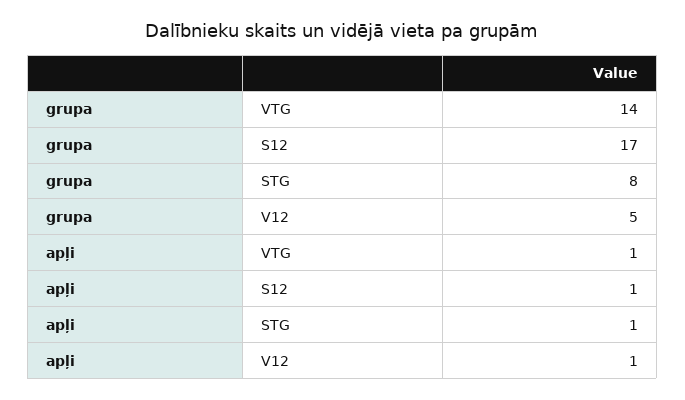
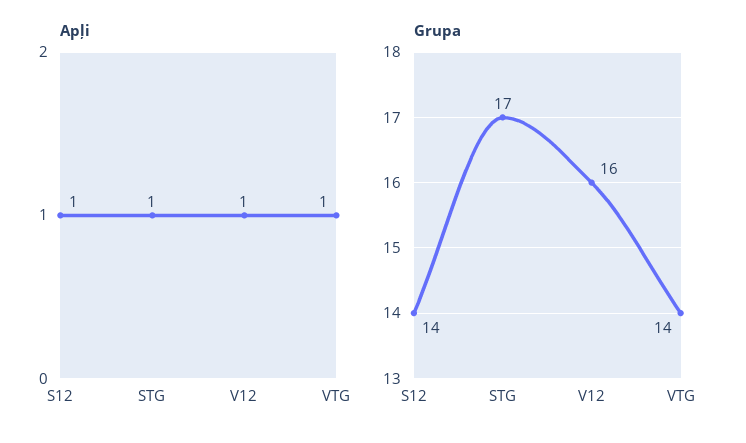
  {
    "grupa": {
      "VTG": 14,
-     "S12": 17,
+     "S12": 14,
-     "STG": 8,
+     "STG": 17,
-     "V12": 5
+     "V12": 16
    },
    "apļi": {
      "VTG": 1,
      "S12": 1,
      "STG": 1,
      "V12": 1
    }
  }

